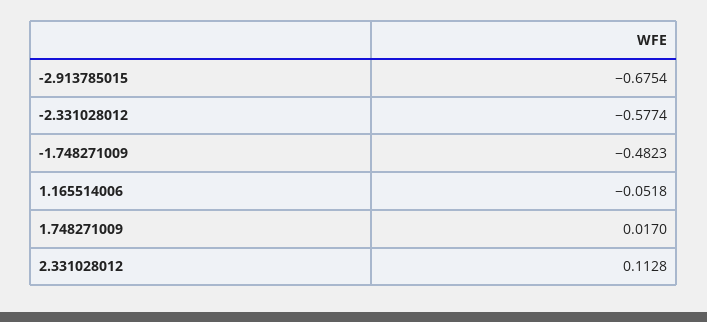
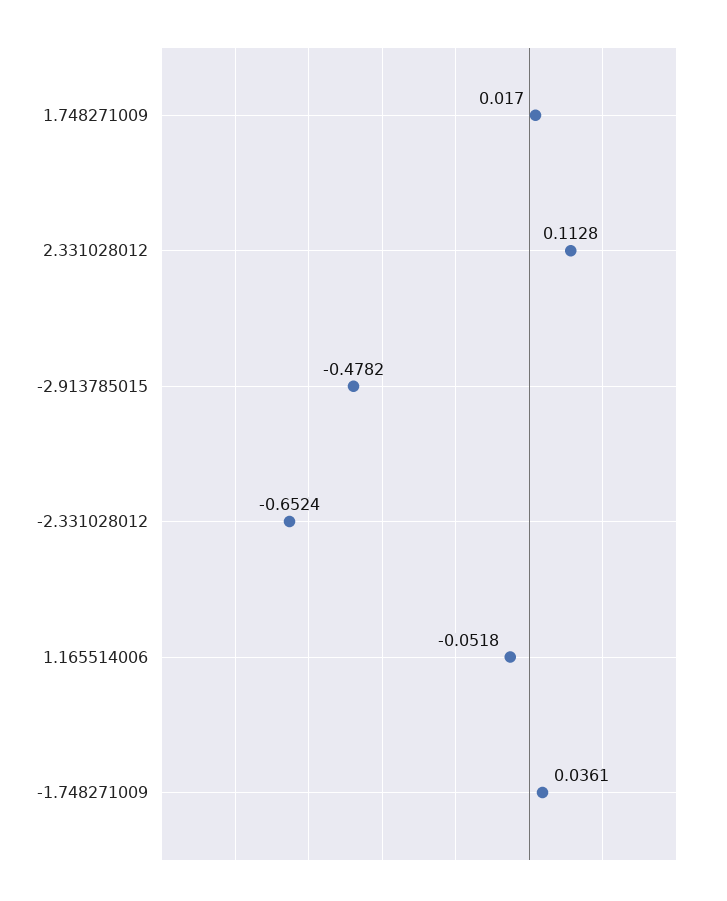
  {
-   "-2.913785015": -0.6754,
+   "-2.913785015": -0.4782,
-   "-2.331028012": -0.5774,
+   "-2.331028012": -0.6524,
-   "-1.748271009": -0.4823,
+   "-1.748271009": 0.0361,
    "1.165514006": -0.0518,
    "1.748271009": 0.017,
    "2.331028012": 0.1128
  }

